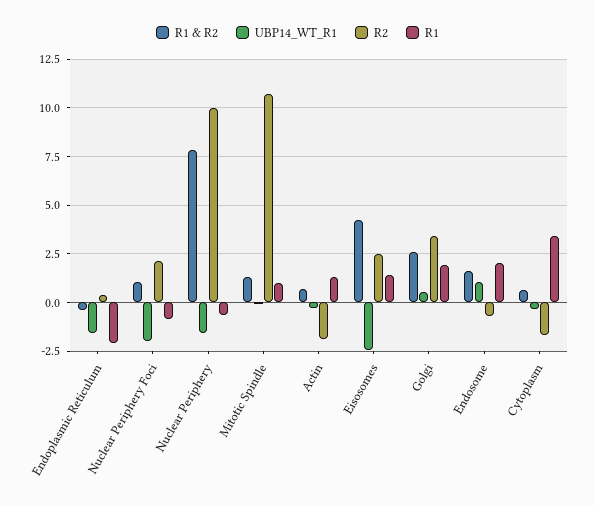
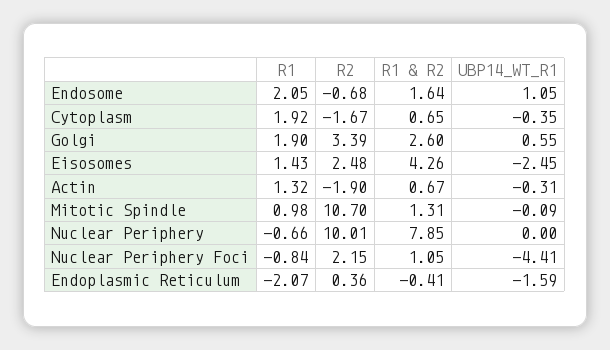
  {
    "R1 & R2": {
      "Endoplasmic Reticulum": -0.41,
      "Nuclear Periphery Foci": 1.05,
      "Nuclear Periphery": 7.85,
      "Mitotic Spindle": 1.31,
      "Actin": 0.67,
      "Eisosomes": 4.26,
      "Golgi": 2.6,
      "Endosome": 1.64,
      "Cytoplasm": 0.65
    },
    "UBP14_WT_R1": {
      "Endoplasmic Reticulum": -1.59,
-     "Nuclear Periphery Foci": -2,
+     "Nuclear Periphery Foci": -4.41,
-     "Nuclear Periphery": -1.5,
+     "Nuclear Periphery": 0,
      "Mitotic Spindle": -0.09,
      "Actin": -0.31,
      "Eisosomes": -2.45,
      "Golgi": 0.55,
      "Endosome": 1.05,
      "Cytoplasm": -0.35
    },
    "R2": {
      "Endoplasmic Reticulum": 0.36,
      "Nuclear Periphery Foci": 2.15,
      "Nuclear Periphery": 10.01,
      "Mitotic Spindle": 10.7,
      "Actin": -1.9,
      "Eisosomes": 2.48,
      "Golgi": 3.39,
      "Endosome": -0.68,
      "Cytoplasm": -1.67
    },
    "R1": {
      "Endoplasmic Reticulum": -2.07,
      "Nuclear Periphery Foci": -0.84,
      "Nuclear Periphery": -0.66,
      "Mitotic Spindle": 0.98,
      "Actin": 1.32,
      "Eisosomes": 1.43,
      "Golgi": 1.9,
      "Endosome": 2.05,
-     "Cytoplasm": 3.5
+     "Cytoplasm": 1.92
    }
  }

